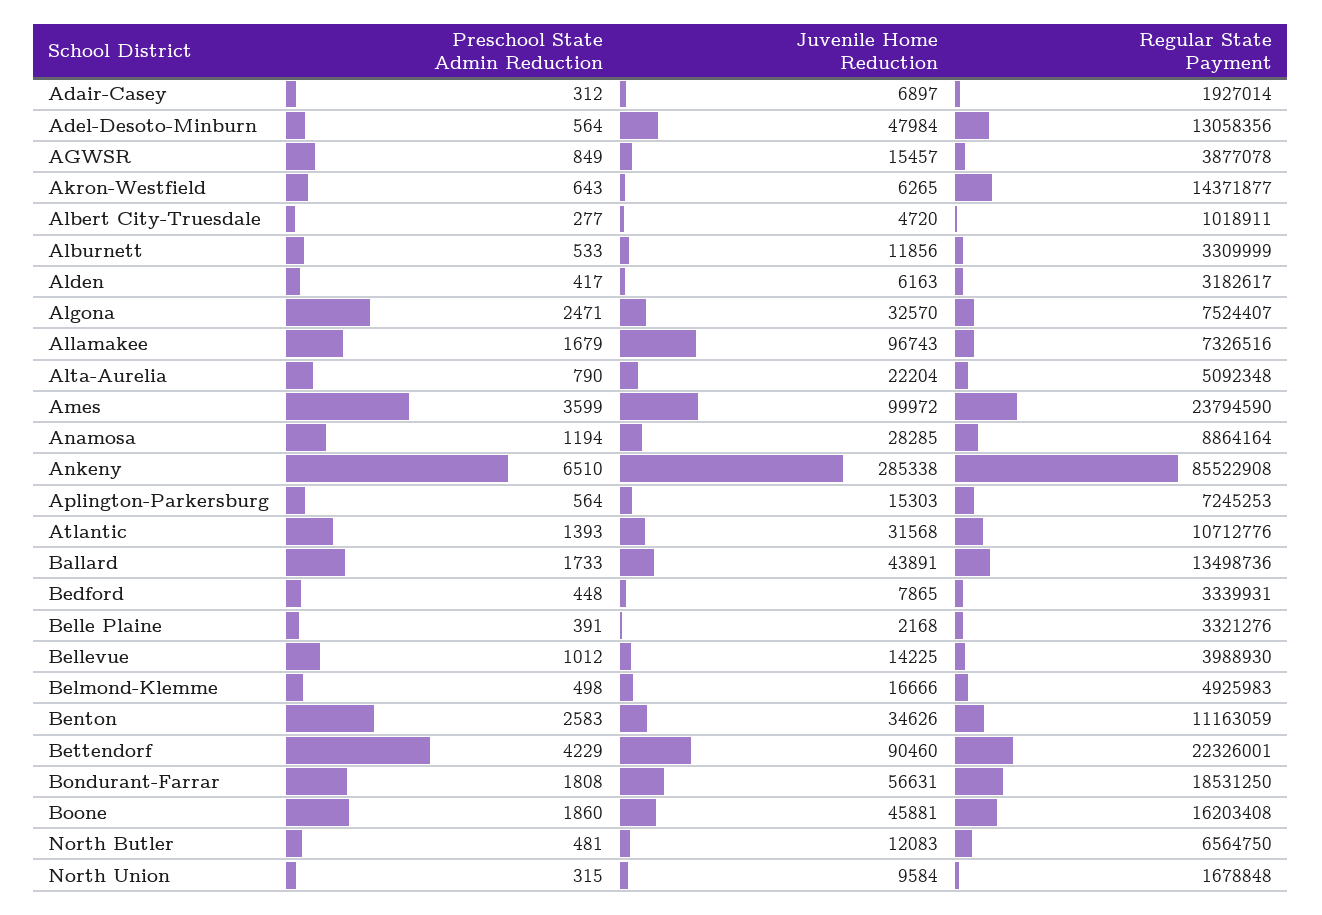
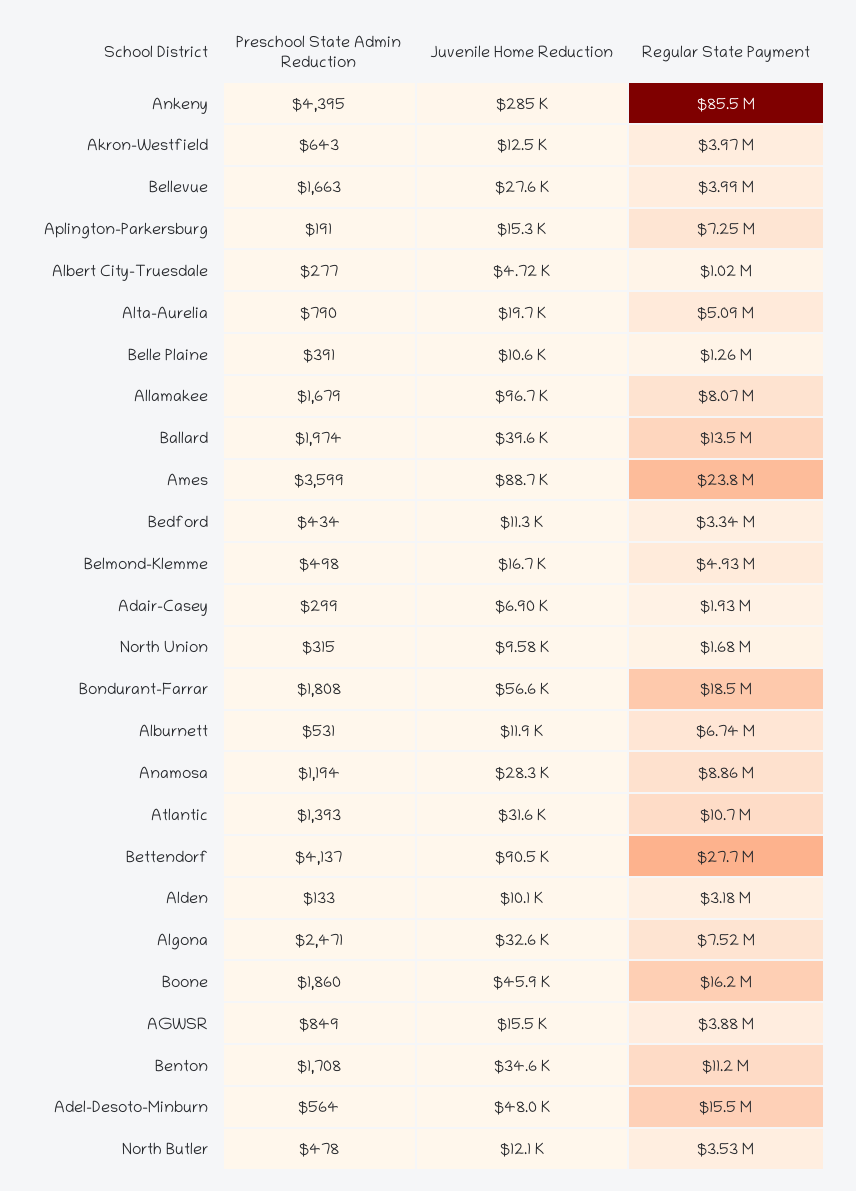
  {
    "Preschool State Admin Reduction": {
-     "Adair-Casey": 312,
+     "Adair-Casey": 299,
      "Adel-Desoto-Minburn": 564,
      "AGWSR": 849,
      "Akron-Westfield": 643,
      "Albert City-Truesdale": 277,
-     "Alburnett": 533,
+     "Alburnett": 531,
-     "Alden": 417,
+     "Alden": 133,
      "Algona": 2471,
      "Allamakee": 1679,
      "Alta-Aurelia": 790,
      "Ames": 3599,
      "Anamosa": 1194,
-     "Ankeny": 6510,
+     "Ankeny": 4395,
-     "Aplington-Parkersburg": 564,
+     "Aplington-Parkersburg": 191,
      "Atlantic": 1393,
-     "Ballard": 1733,
+     "Ballard": 1974,
-     "Bedford": 448,
+     "Bedford": 434,
      "Belle Plaine": 391,
-     "Bellevue": 1012,
+     "Bellevue": 1663,
      "Belmond-Klemme": 498,
-     "Benton": 2583,
+     "Benton": 1708,
-     "Bettendorf": 4229,
+     "Bettendorf": 4137,
      "Bondurant-Farrar": 1808,
      "Boone": 1860,
-     "North Butler": 481,
+     "North Butler": 478,
      "North Union": 315
    },
    "Juvenile Home Reduction": {
      "Adair-Casey": 6897,
      "Adel-Desoto-Minburn": 47984,
      "AGWSR": 15457,
-     "Akron-Westfield": 6265,
+     "Akron-Westfield": 12500,
      "Albert City-Truesdale": 4720,
      "Alburnett": 11856,
-     "Alden": 6163,
+     "Alden": 10100,
      "Algona": 32570,
      "Allamakee": 96743,
-     "Alta-Aurelia": 22204,
+     "Alta-Aurelia": 19700,
-     "Ames": 99972,
+     "Ames": 88700,
      "Anamosa": 28285,
      "Ankeny": 285338,
      "Aplington-Parkersburg": 15303,
      "Atlantic": 31568,
-     "Ballard": 43891,
+     "Ballard": 39600,
-     "Bedford": 7865,
+     "Bedford": 11300,
-     "Belle Plaine": 2168,
+     "Belle Plaine": 10600,
-     "Bellevue": 14225,
+     "Bellevue": 27600,
      "Belmond-Klemme": 16666,
      "Benton": 34626,
      "Bettendorf": 90460,
      "Bondurant-Farrar": 56631,
      "Boone": 45881,
      "North Butler": 12083,
      "North Union": 9584
    },
    "Regular State Payment": {
      "Adair-Casey": 1927014,
-     "Adel-Desoto-Minburn": 13058356,
+     "Adel-Desoto-Minburn": 15500000,
      "AGWSR": 3877078,
-     "Akron-Westfield": 14371877,
+     "Akron-Westfield": 3970000,
      "Albert City-Truesdale": 1018911,
-     "Alburnett": 3309999,
+     "Alburnett": 6740000,
      "Alden": 3182617,
      "Algona": 7524407,
-     "Allamakee": 7326516,
+     "Allamakee": 8070000,
      "Alta-Aurelia": 5092348,
      "Ames": 23794590,
      "Anamosa": 8864164,
      "Ankeny": 85522908,
      "Aplington-Parkersburg": 7245253,
      "Atlantic": 10712776,
      "Ballard": 13498736,
      "Bedford": 3339931,
-     "Belle Plaine": 3321276,
+     "Belle Plaine": 1260000,
      "Bellevue": 3988930,
      "Belmond-Klemme": 4925983,
      "Benton": 11163059,
-     "Bettendorf": 22326001,
+     "Bettendorf": 27700000,
      "Bondurant-Farrar": 18531250,
      "Boone": 16203408,
-     "North Butler": 6564750,
+     "North Butler": 3530000,
      "North Union": 1678848
    }
  }

